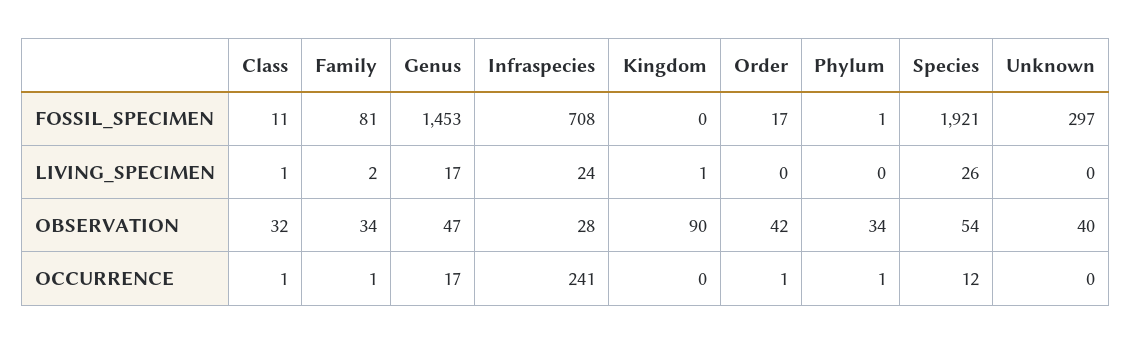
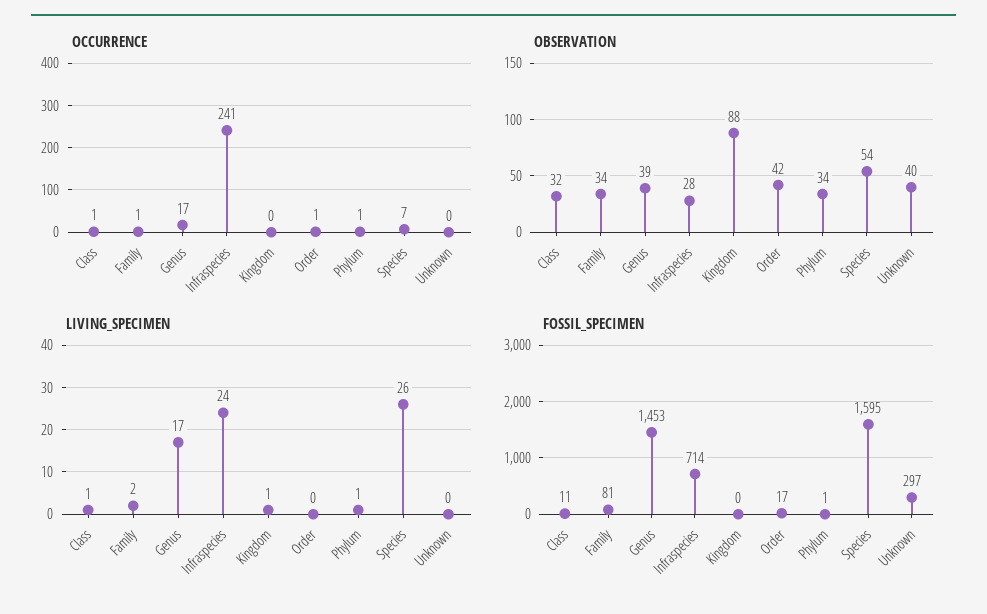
  {
    "FOSSIL_SPECIMEN": {
      "Class": 11,
      "Family": 81,
      "Genus": 1453,
-     "Infraspecies": 708,
+     "Infraspecies": 714,
      "Kingdom": 0,
      "Order": 17,
      "Phylum": 1,
-     "Species": 1921,
+     "Species": 1595,
      "Unknown": 297
    },
    "LIVING_SPECIMEN": {
      "Class": 1,
      "Family": 2,
      "Genus": 17,
      "Infraspecies": 24,
      "Kingdom": 1,
      "Order": 0,
-     "Phylum": 0,
+     "Phylum": 1,
      "Species": 26,
      "Unknown": 0
    },
    "OBSERVATION": {
      "Class": 32,
      "Family": 34,
-     "Genus": 47,
+     "Genus": 39,
      "Infraspecies": 28,
-     "Kingdom": 90,
+     "Kingdom": 88,
      "Order": 42,
      "Phylum": 34,
      "Species": 54,
      "Unknown": 40
    },
    "OCCURRENCE": {
      "Class": 1,
      "Family": 1,
      "Genus": 17,
      "Infraspecies": 241,
      "Kingdom": 0,
      "Order": 1,
      "Phylum": 1,
-     "Species": 12,
+     "Species": 7,
      "Unknown": 0
    }
  }

